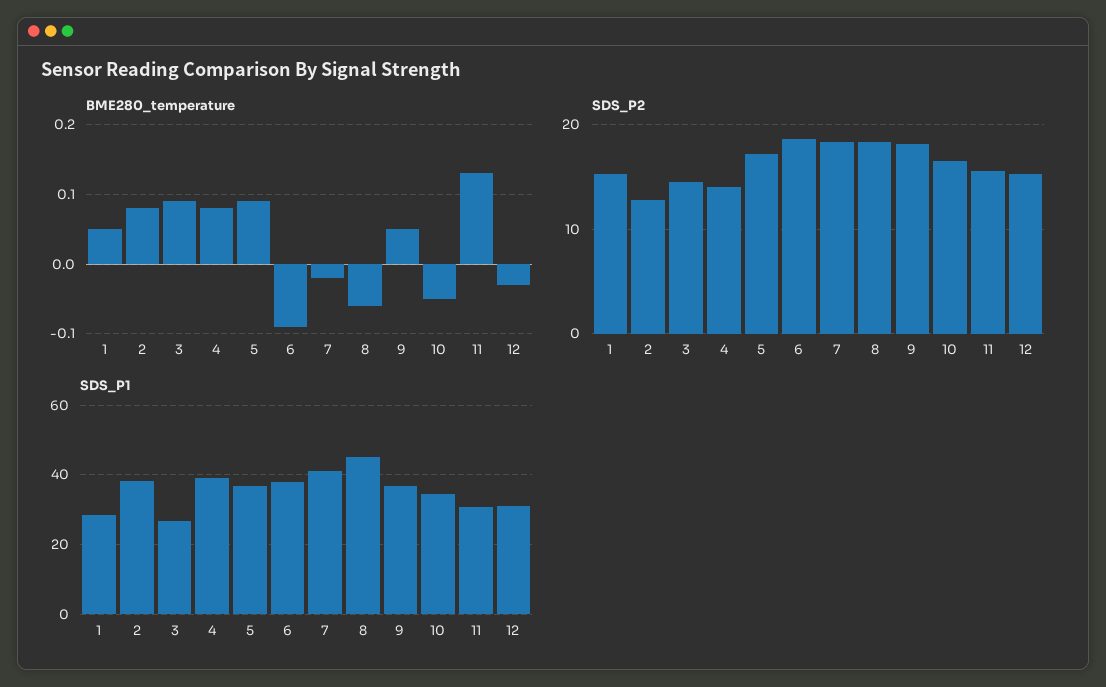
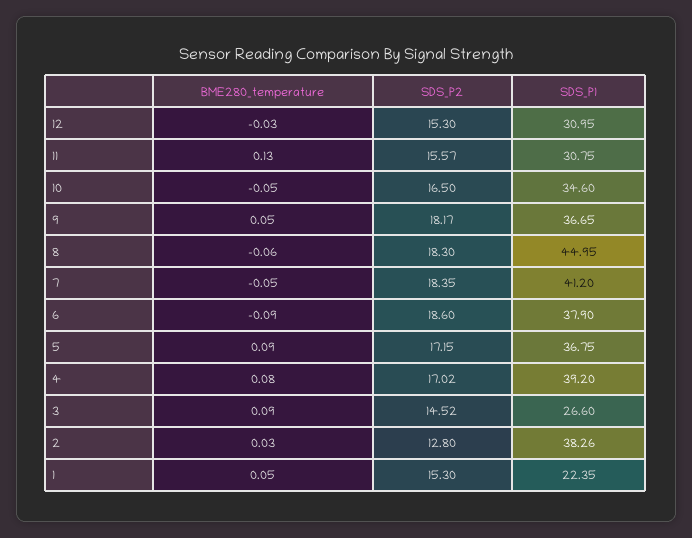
  {
    "BME280_temperature": {
      "1": 0.05,
-     "2": 0.08,
+     "2": 0.03,
      "3": 0.09,
      "4": 0.08,
      "5": 0.09,
      "6": -0.09,
-     "7": -0.02,
+     "7": -0.05,
      "8": -0.06,
      "9": 0.05,
      "10": -0.05,
      "11": 0.13,
      "12": -0.03
    },
    "SDS_P2": {
      "1": 15.3,
      "2": 12.8,
      "3": 14.52,
-     "4": 14,
+     "4": 17.02,
      "5": 17.15,
      "6": 18.6,
      "7": 18.35,
      "8": 18.3,
      "9": 18.17,
      "10": 16.5,
      "11": 15.57,
      "12": 15.3
    },
    "SDS_P1": {
-     "1": 28,
+     "1": 22.35,
      "2": 38.26,
      "3": 26.6,
      "4": 39.2,
      "5": 36.75,
      "6": 37.9,
      "7": 41.2,
      "8": 44.95,
      "9": 36.65,
      "10": 34.6,
      "11": 30.75,
      "12": 30.95
    }
  }

